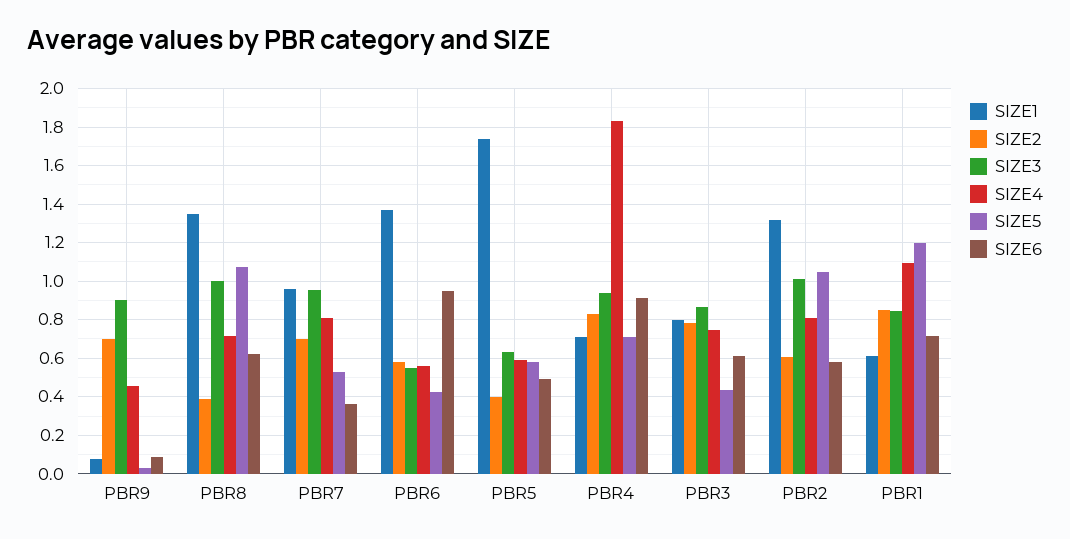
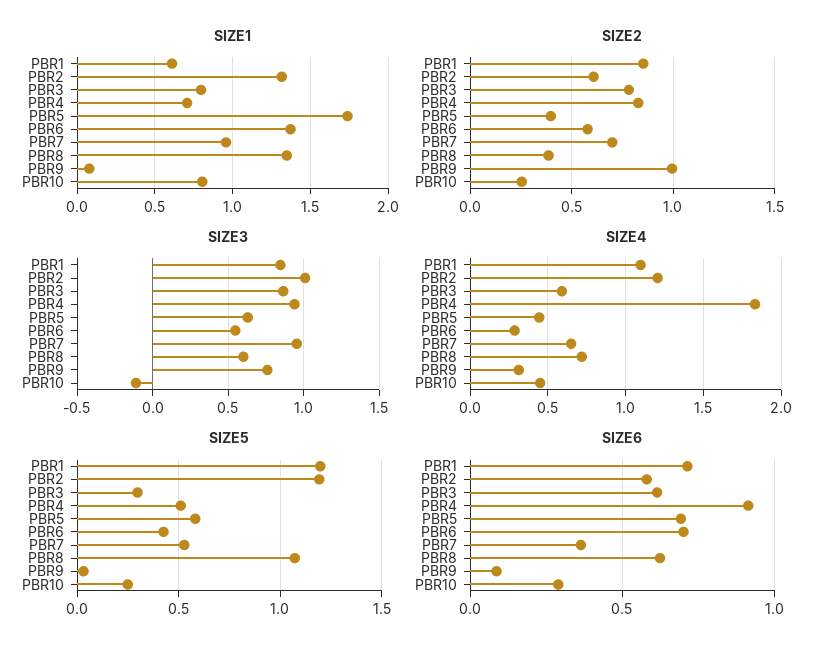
  {
    "SIZE1": {
      "PBR9": 0.1,
      "PBR8": 1.35,
      "PBR7": 0.95,
      "PBR6": 1.35,
      "PBR5": 1.75,
      "PBR4": 0.7,
      "PBR3": 0.8,
      "PBR2": 1.3,
-     "PBR1": 0.6
+     "PBR1": 0.6,
+     "PBR10": 0.8
    },
    "SIZE2": {
-     "PBR9": 0.7,
+     "PBR9": 1,
      "PBR8": 0.4,
      "PBR7": 0.7,
      "PBR6": 0.6,
      "PBR5": 0.4,
      "PBR4": 0.85,
      "PBR3": 0.8,
      "PBR2": 0.6,
-     "PBR1": 0.85
+     "PBR1": 0.85,
+     "PBR10": 0.25
    },
    "SIZE3": {
-     "PBR9": 0.9,
+     "PBR9": 0.75,
-     "PBR8": 1,
+     "PBR8": 0.6,
      "PBR7": 0.95,
      "PBR6": 0.55,
      "PBR5": 0.65,
      "PBR4": 0.95,
      "PBR3": 0.85,
      "PBR2": 1,
-     "PBR1": 0.85
+     "PBR1": 0.85,
+     "PBR10": -0.1
    },
    "SIZE4": {
-     "PBR9": 0.45,
+     "PBR9": 0.3,
      "PBR8": 0.7,
-     "PBR7": 0.8,
+     "PBR7": 0.65,
-     "PBR6": 0.55,
+     "PBR6": 0.3,
-     "PBR5": 0.6,
+     "PBR5": 0.45,
      "PBR4": 1.85,
-     "PBR3": 0.75,
+     "PBR3": 0.6,
-     "PBR2": 0.8,
+     "PBR2": 1.2,
-     "PBR1": 1.1
+     "PBR1": 1.1,
+     "PBR10": 0.45
    },
    "SIZE5": {
      "PBR9": 0.05,
      "PBR8": 1.05,
      "PBR7": 0.55,
      "PBR6": 0.45,
      "PBR5": 0.6,
-     "PBR4": 0.7,
+     "PBR4": 0.5,
-     "PBR3": 0.45,
+     "PBR3": 0.3,
-     "PBR2": 1.05,
+     "PBR2": 1.2,
-     "PBR1": 1.2
+     "PBR1": 1.2,
+     "PBR10": 0.25
    },
    "SIZE6": {
      "PBR9": 0.1,
      "PBR8": 0.6,
      "PBR7": 0.35,
-     "PBR6": 0.95,
+     "PBR6": 0.7,
-     "PBR5": 0.5,
+     "PBR5": 0.7,
      "PBR4": 0.9,
      "PBR3": 0.6,
      "PBR2": 0.6,
-     "PBR1": 0.7
+     "PBR1": 0.7,
+     "PBR10": 0.3
    }
  }

